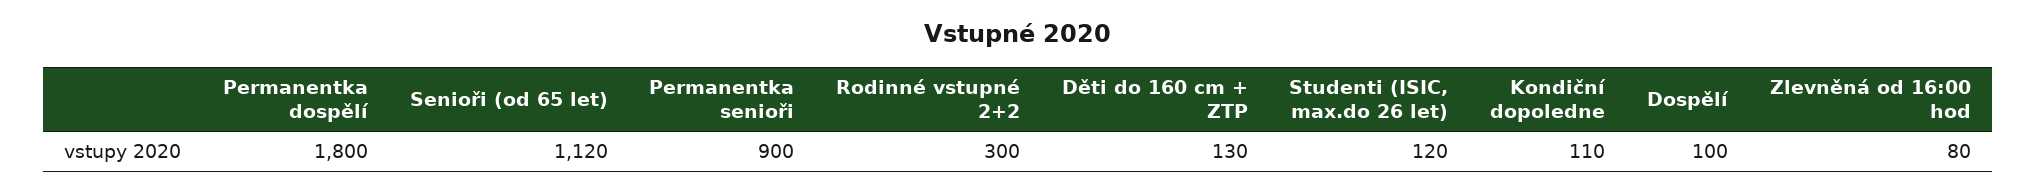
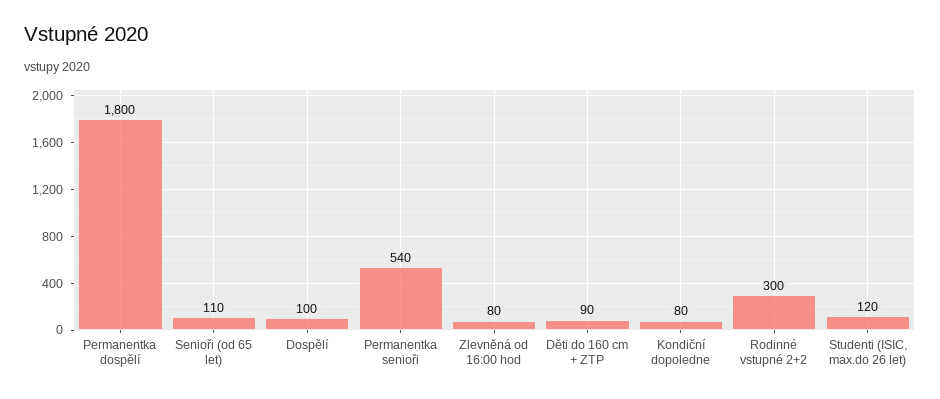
  {
    "Permanentka dospělí": 1800,
-   "Senioři (od 65 let)": 1120,
+   "Senioři (od 65 let)": 110,
-   "Permanentka senioři": 900,
+   "Permanentka senioři": 540,
    "Rodinné vstupné 2+2": 300,
-   "Děti do 160 cm + ZTP": 130,
+   "Děti do 160 cm + ZTP": 90,
    "Studenti (ISIC, max.do 26 let)": 120,
-   "Kondiční dopoledne": 110,
+   "Kondiční dopoledne": 80,
    "Dospělí": 100,
    "Zlevněná od 16:00 hod": 80
  }

